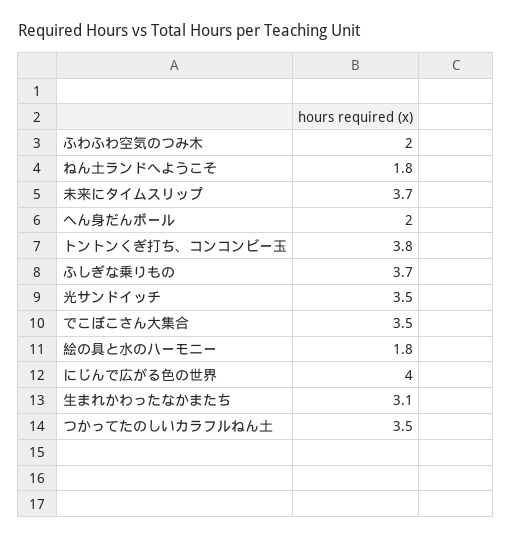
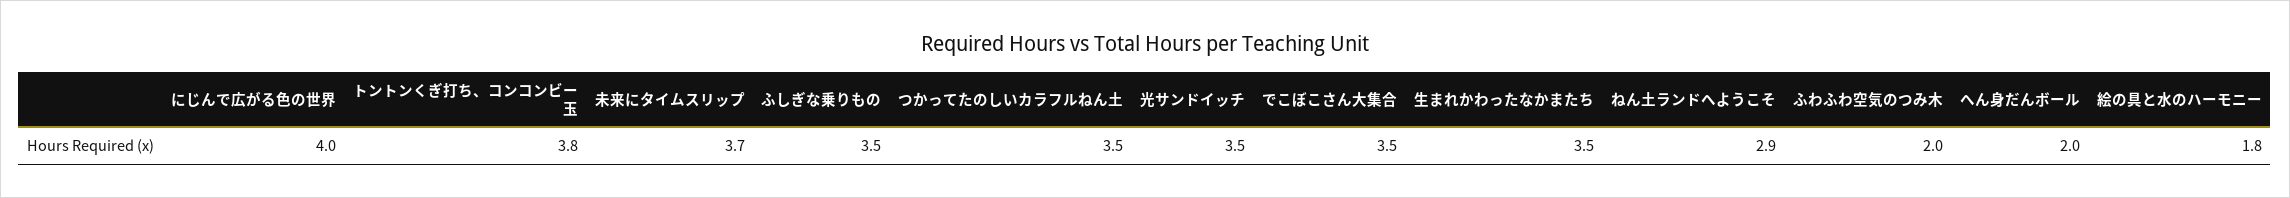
  {
    "ふわふわ空気のつみ木": 2,
-   "ねん土ランドへようこそ": 1.8,
+   "ねん土ランドへようこそ": 2.9,
    "未来にタイムスリップ": 3.7,
    "へん身だんボール": 2,
    "トントンくぎ打ち、コンコンビー玉": 3.8,
-   "ふしぎな乗りもの": 3.7,
+   "ふしぎな乗りもの": 3.5,
    "光サンドイッチ": 3.5,
    "でこぼこさん大集合": 3.5,
    "絵の具と水のハーモニー": 1.8,
    "にじんで広がる色の世界": 4,
-   "生まれかわったなかまたち": 3.1,
+   "生まれかわったなかまたち": 3.5,
    "つかってたのしいカラフルねん土": 3.5
  }

